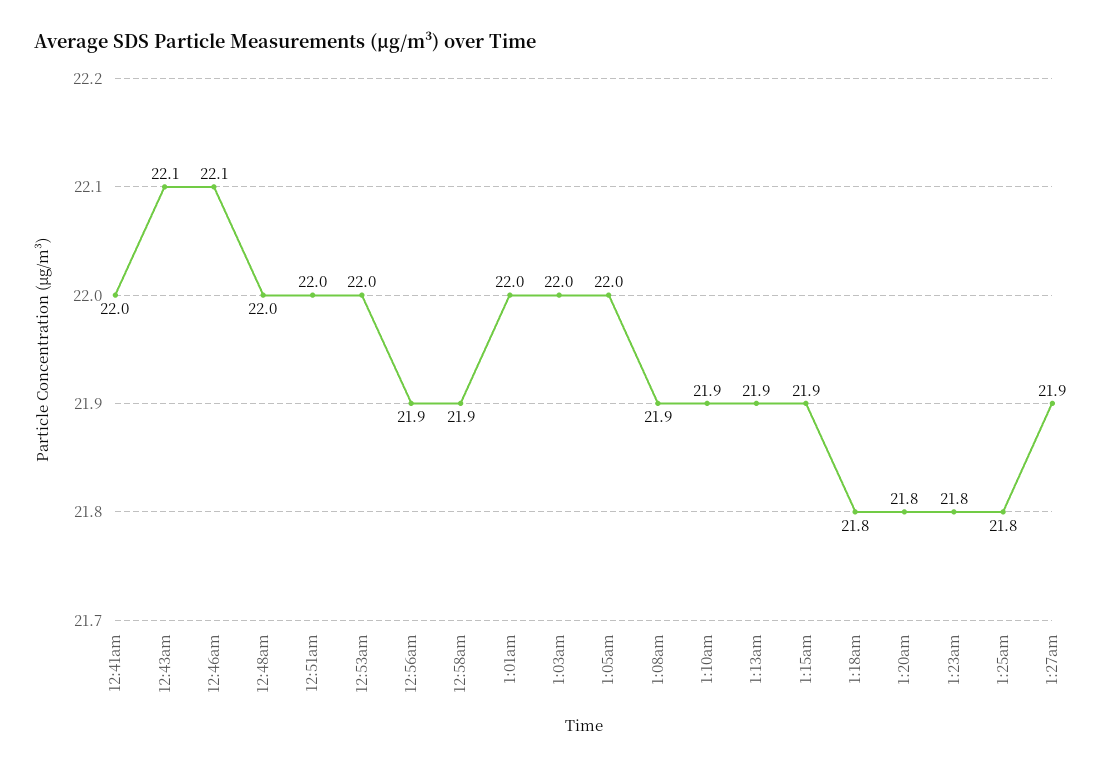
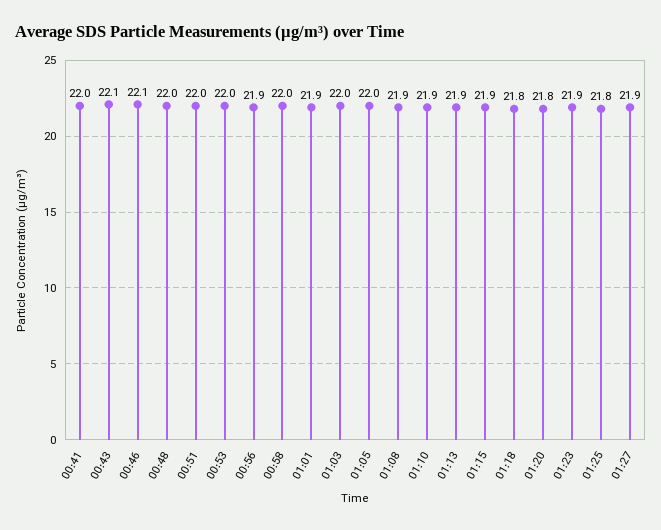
  {
    "12:41am": 22,
    "12:43am": 22.1,
    "12:46am": 22.1,
    "12:48am": 22,
    "12:51am": 22,
    "12:53am": 22,
    "12:56am": 21.9,
-   "12:58am": 21.9,
+   "12:58am": 22,
-   "1:01am": 22,
+   "1:01am": 21.9,
    "1:03am": 22,
    "1:05am": 22,
    "1:08am": 21.9,
    "1:10am": 21.9,
    "1:13am": 21.9,
    "1:15am": 21.9,
    "1:18am": 21.8,
    "1:20am": 21.8,
-   "1:23am": 21.8,
+   "1:23am": 21.9,
    "1:25am": 21.8,
    "1:27am": 21.9
  }

